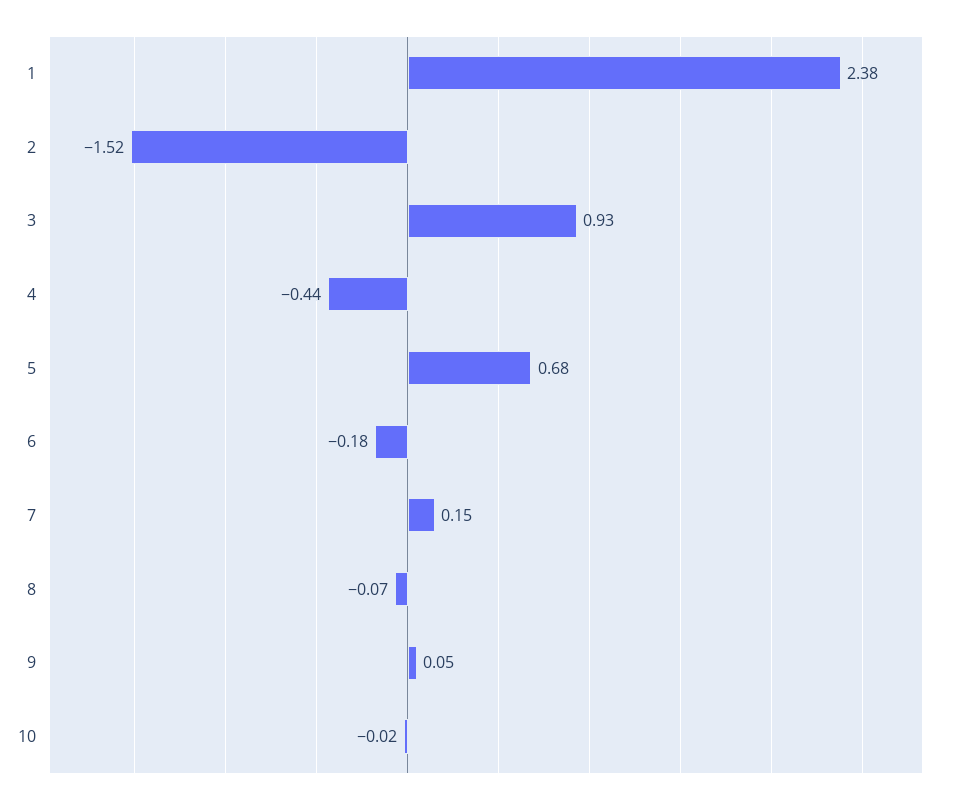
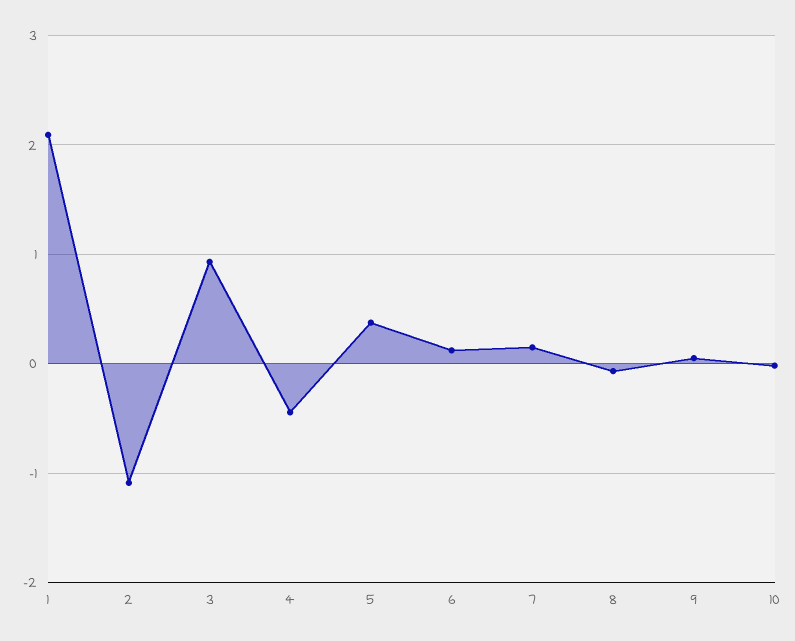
  {
-   "1": 2.38,
+   "1": 2.1,
-   "2": -1.52,
+   "2": -1.1,
    "3": 0.93,
    "4": -0.44,
-   "5": 0.68,
+   "5": 0.4,
-   "6": -0.18,
+   "6": 0.1,
    "7": 0.15,
    "8": -0.07,
    "9": 0.05,
    "10": -0.02
  }

